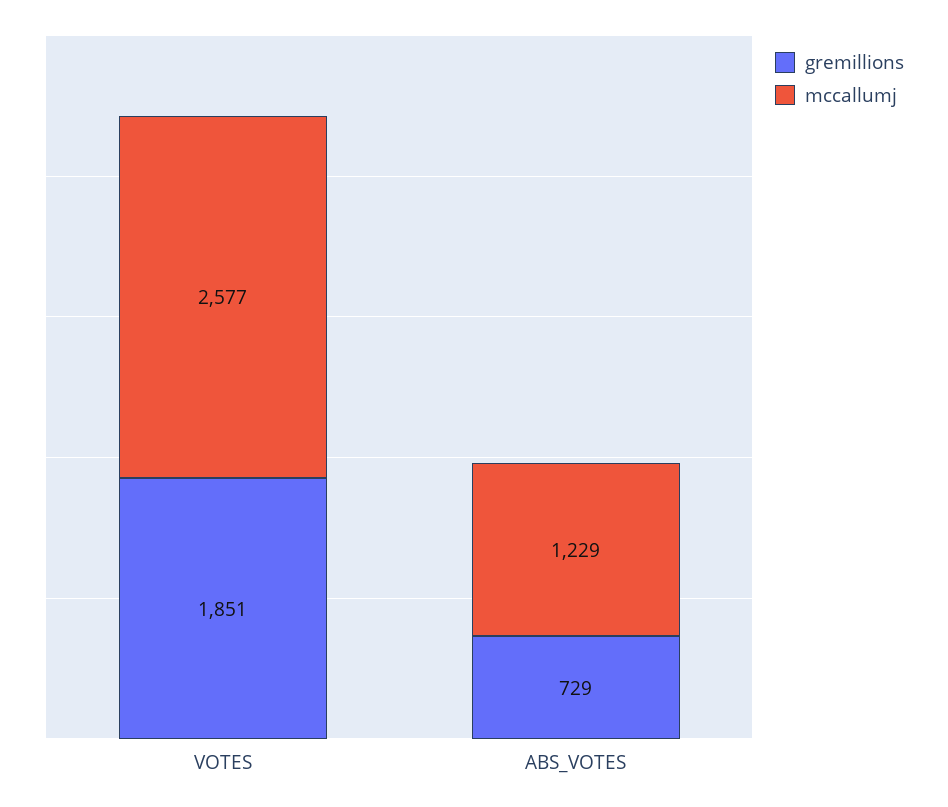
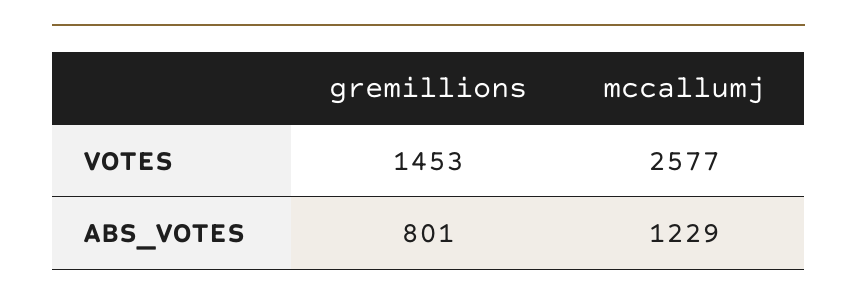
  {
    "gremillions": {
-     "VOTES": 1851,
+     "VOTES": 1453,
-     "ABS_VOTES": 729
+     "ABS_VOTES": 801
    },
    "mccallumj": {
      "VOTES": 2577,
      "ABS_VOTES": 1229
    }
  }

